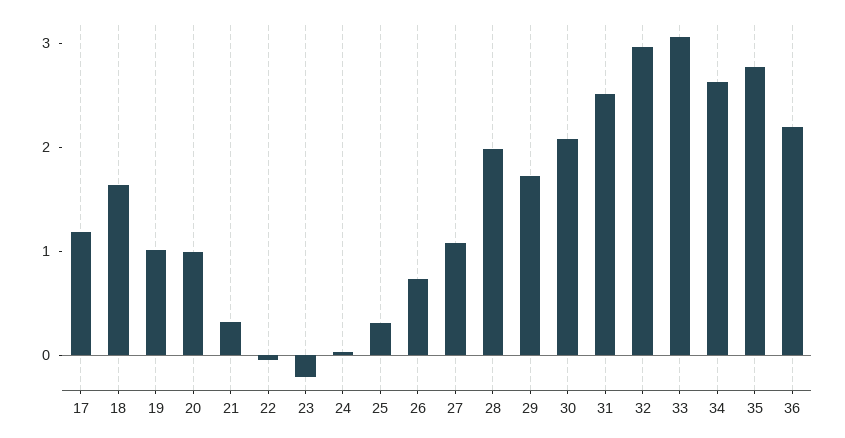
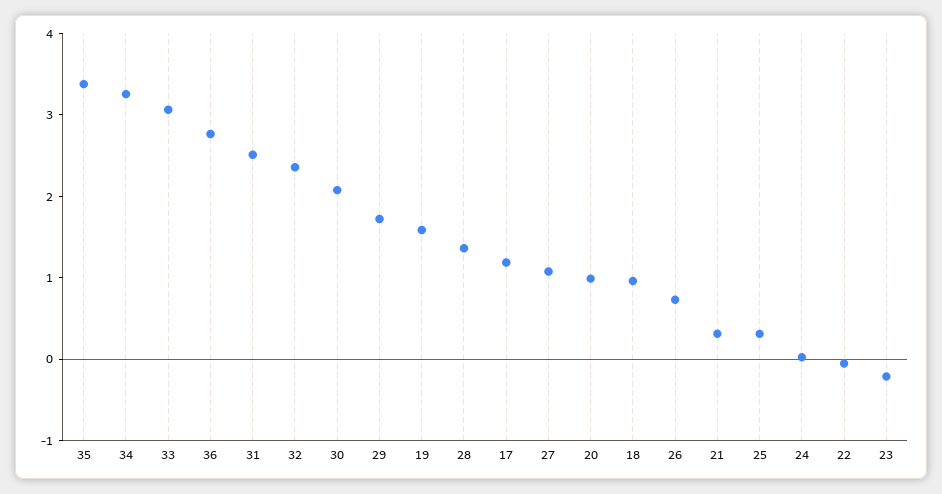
  {
    "17": 1.2,
-   "18": 1.6,
+   "18": 1,
-   "19": 1,
+   "19": 1.6,
    "20": 1,
    "21": 0.4,
    "22": 0,
    "23": -0.2,
    "24": 0,
    "25": 0.4,
    "26": 0.8,
    "27": 1,
-   "28": 2,
+   "28": 1.4,
    "29": 1.8,
    "30": 2,
    "31": 2.6,
-   "32": 3,
+   "32": 2.4,
    "33": 3,
-   "34": 2.6,
+   "34": 3.2,
-   "35": 2.8,
+   "35": 3.4,
-   "36": 2.2
+   "36": 2.8
  }

